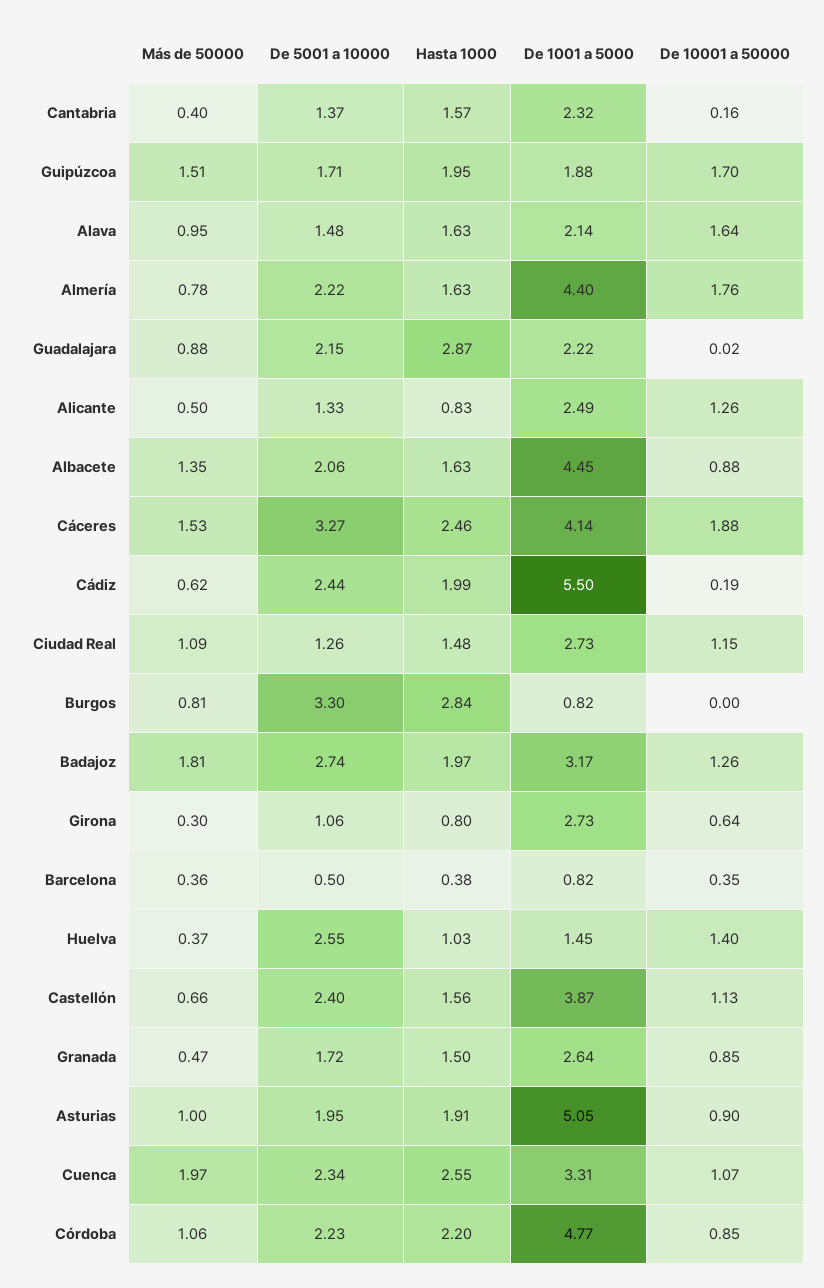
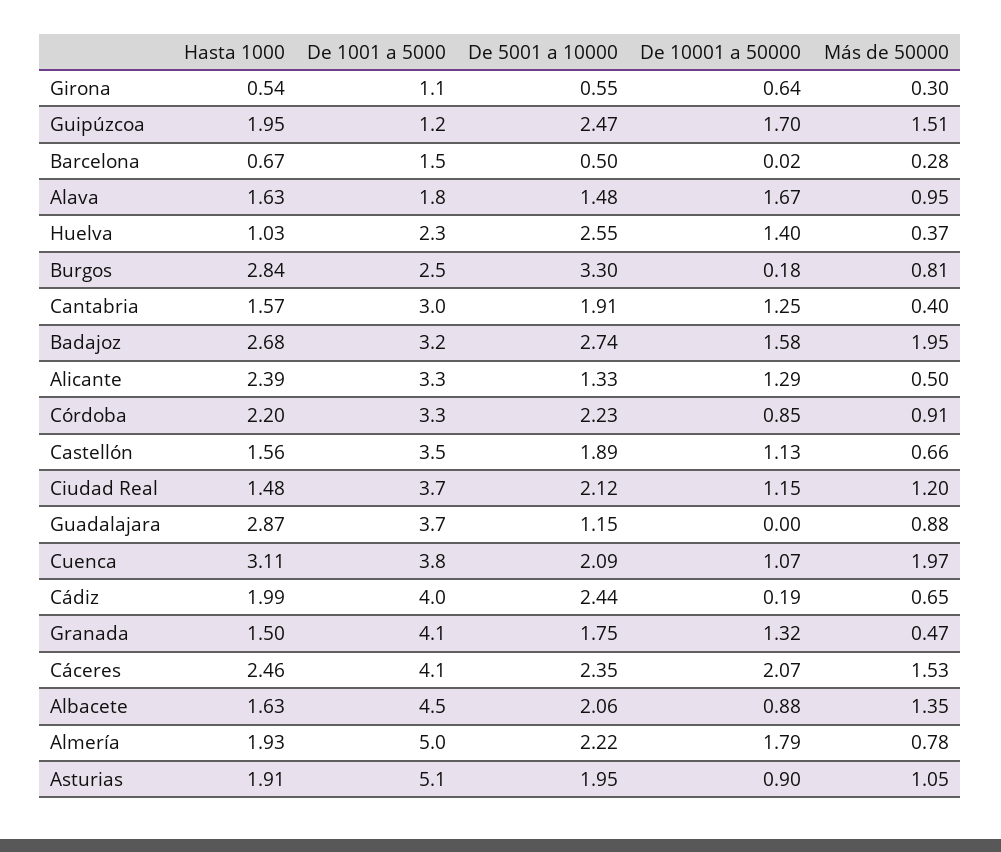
  {
    "Más de 50000": {
      "Cantabria": 0.4,
      "Guipúzcoa": 1.51,
      "Alava": 0.95,
      "Almería": 0.78,
      "Guadalajara": 0.88,
      "Alicante": 0.5,
      "Albacete": 1.35,
      "Cáceres": 1.53,
-     "Cádiz": 0.62,
+     "Cádiz": 0.65,
-     "Ciudad Real": 1.09,
+     "Ciudad Real": 1.2,
      "Burgos": 0.81,
-     "Badajoz": 1.81,
+     "Badajoz": 1.95,
      "Girona": 0.3,
-     "Barcelona": 0.36,
+     "Barcelona": 0.28,
      "Huelva": 0.37,
      "Castellón": 0.66,
      "Granada": 0.47,
-     "Asturias": 1,
+     "Asturias": 1.05,
      "Cuenca": 1.97,
-     "Córdoba": 1.06
+     "Córdoba": 0.91
    },
    "De 5001 a 10000": {
-     "Cantabria": 1.37,
+     "Cantabria": 1.91,
-     "Guipúzcoa": 1.71,
+     "Guipúzcoa": 2.47,
      "Alava": 1.48,
      "Almería": 2.22,
-     "Guadalajara": 2.15,
+     "Guadalajara": 1.15,
      "Alicante": 1.33,
      "Albacete": 2.06,
-     "Cáceres": 3.27,
+     "Cáceres": 2.35,
      "Cádiz": 2.44,
-     "Ciudad Real": 1.26,
+     "Ciudad Real": 2.12,
      "Burgos": 3.3,
      "Badajoz": 2.74,
-     "Girona": 1.06,
+     "Girona": 0.55,
      "Barcelona": 0.5,
      "Huelva": 2.55,
-     "Castellón": 2.4,
+     "Castellón": 1.89,
-     "Granada": 1.72,
+     "Granada": 1.75,
      "Asturias": 1.95,
-     "Cuenca": 2.34,
+     "Cuenca": 2.09,
      "Córdoba": 2.23
    },
    "Hasta 1000": {
      "Cantabria": 1.57,
      "Guipúzcoa": 1.95,
      "Alava": 1.63,
-     "Almería": 1.63,
+     "Almería": 1.93,
      "Guadalajara": 2.87,
-     "Alicante": 0.83,
+     "Alicante": 2.39,
      "Albacete": 1.63,
      "Cáceres": 2.46,
      "Cádiz": 1.99,
      "Ciudad Real": 1.48,
      "Burgos": 2.84,
-     "Badajoz": 1.97,
+     "Badajoz": 2.68,
-     "Girona": 0.8,
+     "Girona": 0.54,
-     "Barcelona": 0.38,
+     "Barcelona": 0.67,
      "Huelva": 1.03,
      "Castellón": 1.56,
      "Granada": 1.5,
      "Asturias": 1.91,
-     "Cuenca": 2.55,
+     "Cuenca": 3.11,
      "Córdoba": 2.2
    },
    "De 1001 a 5000": {
-     "Cantabria": 2.32,
+     "Cantabria": 3,
-     "Guipúzcoa": 1.88,
+     "Guipúzcoa": 1.2,
-     "Alava": 2.14,
+     "Alava": 1.8,
-     "Almería": 4.4,
+     "Almería": 5,
-     "Guadalajara": 2.22,
+     "Guadalajara": 3.7,
-     "Alicante": 2.49,
+     "Alicante": 3.3,
      "Albacete": 4.45,
      "Cáceres": 4.14,
-     "Cádiz": 5.5,
+     "Cádiz": 4,
-     "Ciudad Real": 2.73,
+     "Ciudad Real": 3.7,
-     "Burgos": 0.82,
+     "Burgos": 2.5,
      "Badajoz": 3.17,
-     "Girona": 2.73,
+     "Girona": 1.1,
-     "Barcelona": 0.82,
+     "Barcelona": 1.5,
-     "Huelva": 1.45,
+     "Huelva": 2.3,
-     "Castellón": 3.87,
+     "Castellón": 3.5,
-     "Granada": 2.64,
+     "Granada": 4.1,
      "Asturias": 5.05,
-     "Cuenca": 3.31,
+     "Cuenca": 3.8,
-     "Córdoba": 4.77
+     "Córdoba": 3.3
    },
    "De 10001 a 50000": {
-     "Cantabria": 0.16,
+     "Cantabria": 1.25,
      "Guipúzcoa": 1.7,
-     "Alava": 1.64,
+     "Alava": 1.67,
-     "Almería": 1.76,
+     "Almería": 1.79,
-     "Guadalajara": 0.02,
+     "Guadalajara": 0,
-     "Alicante": 1.26,
+     "Alicante": 1.29,
      "Albacete": 0.88,
-     "Cáceres": 1.88,
+     "Cáceres": 2.07,
      "Cádiz": 0.19,
      "Ciudad Real": 1.15,
-     "Burgos": 0,
+     "Burgos": 0.18,
-     "Badajoz": 1.26,
+     "Badajoz": 1.58,
      "Girona": 0.64,
-     "Barcelona": 0.35,
+     "Barcelona": 0.02,
      "Huelva": 1.4,
      "Castellón": 1.13,
-     "Granada": 0.85,
+     "Granada": 1.32,
      "Asturias": 0.9,
      "Cuenca": 1.07,
      "Córdoba": 0.85
    }
  }

